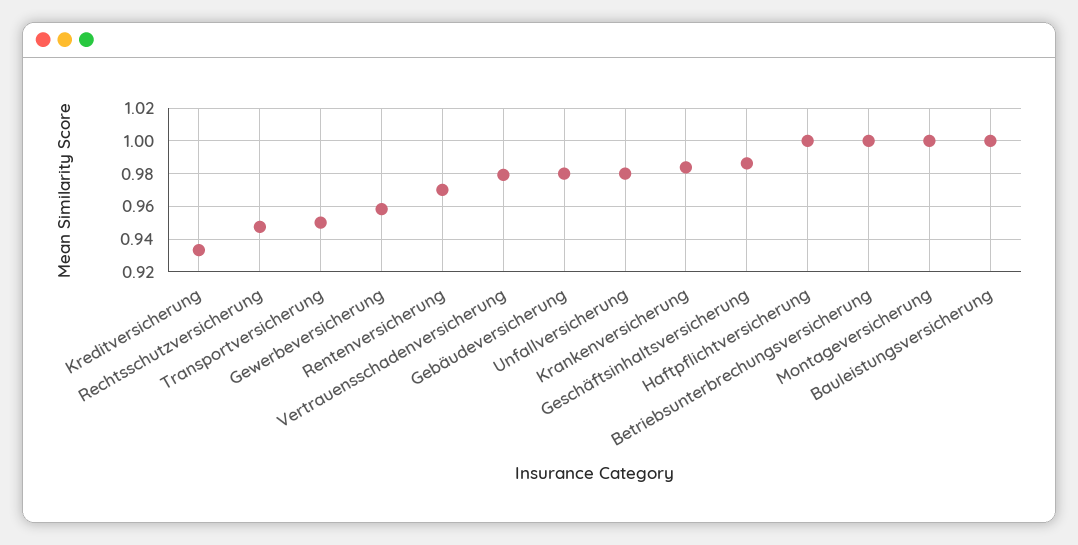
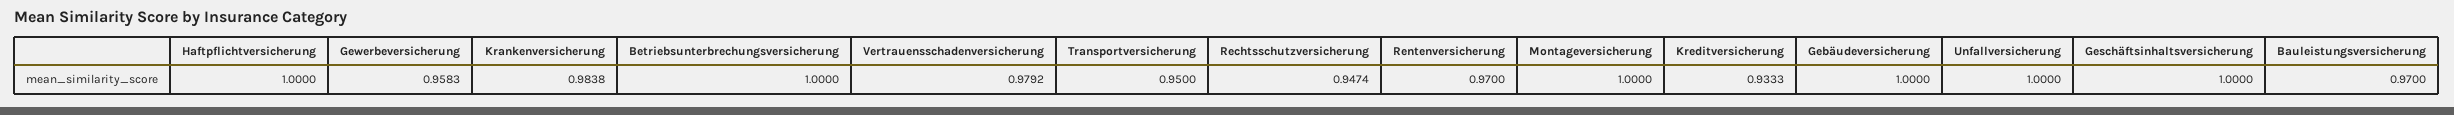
  {
    "Kreditversicherung": 0.9333,
    "Rechtsschutzversicherung": 0.9474,
    "Transportversicherung": 0.95,
    "Gewerbeversicherung": 0.9583,
    "Rentenversicherung": 0.97,
    "Vertrauensschadenversicherung": 0.9792,
-   "Gebäudeversicherung": 0.98,
+   "Gebäudeversicherung": 1,
-   "Unfallversicherung": 0.98,
+   "Unfallversicherung": 1,
    "Krankenversicherung": 0.9838,
-   "Geschäftsinhaltsversicherung": 0.985,
+   "Geschäftsinhaltsversicherung": 1,
    "Haftpflichtversicherung": 1,
    "Betriebsunterbrechungsversicherung": 1,
    "Montageversicherung": 1,
-   "Bauleistungsversicherung": 1
+   "Bauleistungsversicherung": 0.97
  }

